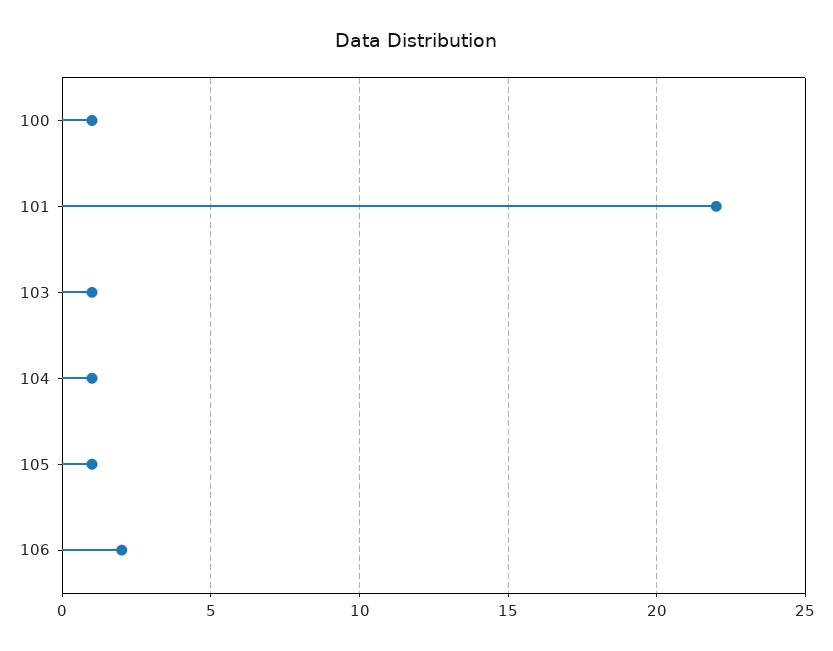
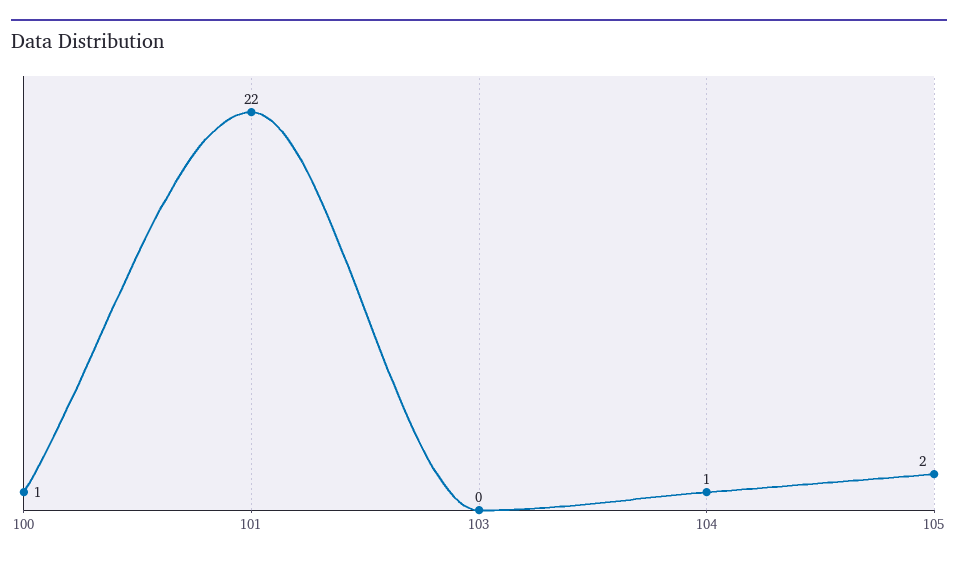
  {
    "100": 1,
    "101": 22,
-   "103": 1,
+   "103": 0,
    "104": 1,
-   "105": 1,
+   "105": 2
-   "106": 2
  }

